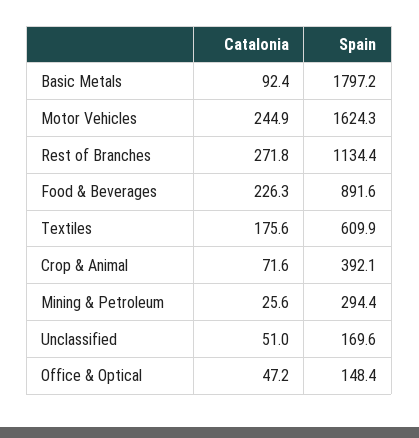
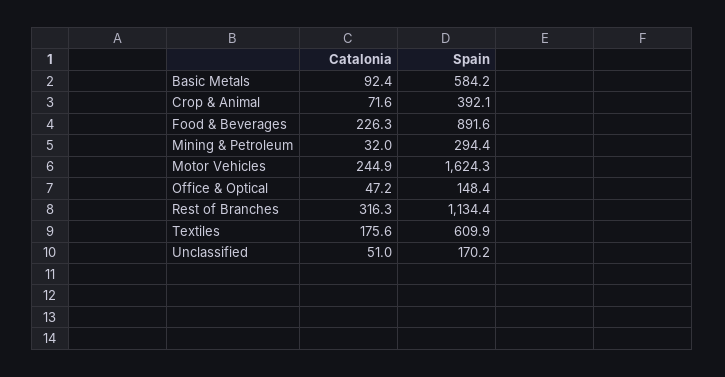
  {
    "Catalonia": {
      "Basic Metals": 92.4,
      "Motor Vehicles": 244.9,
-     "Rest of Branches": 271.8,
+     "Rest of Branches": 316.3,
      "Food & Beverages": 226.3,
      "Textiles": 175.6,
      "Crop & Animal": 71.6,
-     "Mining & Petroleum": 25.6,
+     "Mining & Petroleum": 32,
      "Unclassified": 51,
      "Office & Optical": 47.2
    },
    "Spain": {
-     "Basic Metals": 1797.2,
+     "Basic Metals": 584.2,
      "Motor Vehicles": 1624.3,
      "Rest of Branches": 1134.4,
      "Food & Beverages": 891.6,
      "Textiles": 609.9,
      "Crop & Animal": 392.1,
      "Mining & Petroleum": 294.4,
-     "Unclassified": 169.6,
+     "Unclassified": 170.2,
      "Office & Optical": 148.4
    }
  }

